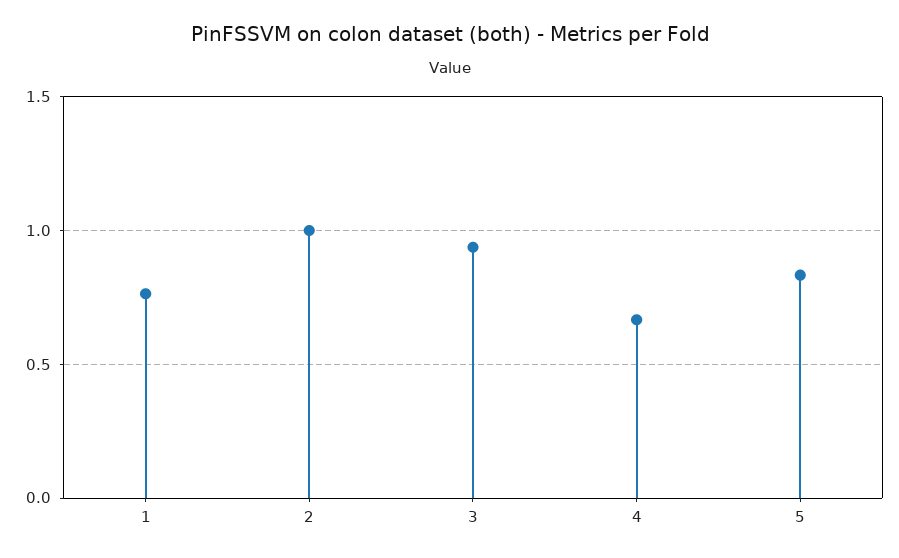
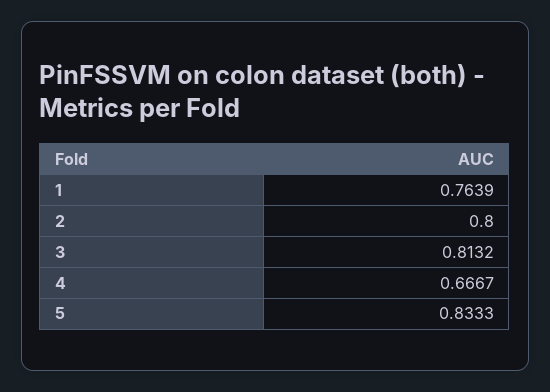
  {
    "1": 0.7639,
-   "2": 1,
+   "2": 0.8,
-   "3": 0.95,
+   "3": 0.8132,
    "4": 0.6667,
    "5": 0.8333
  }

